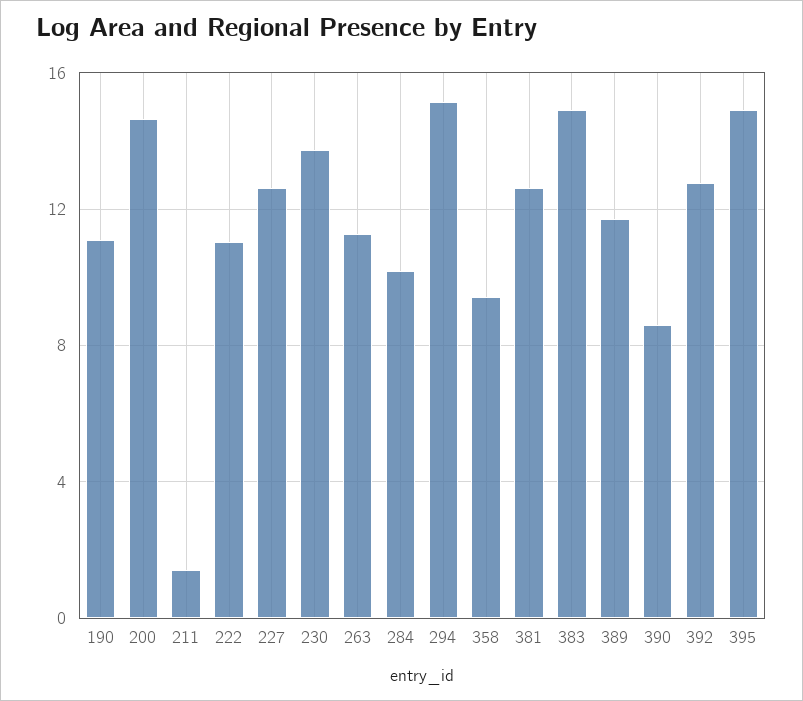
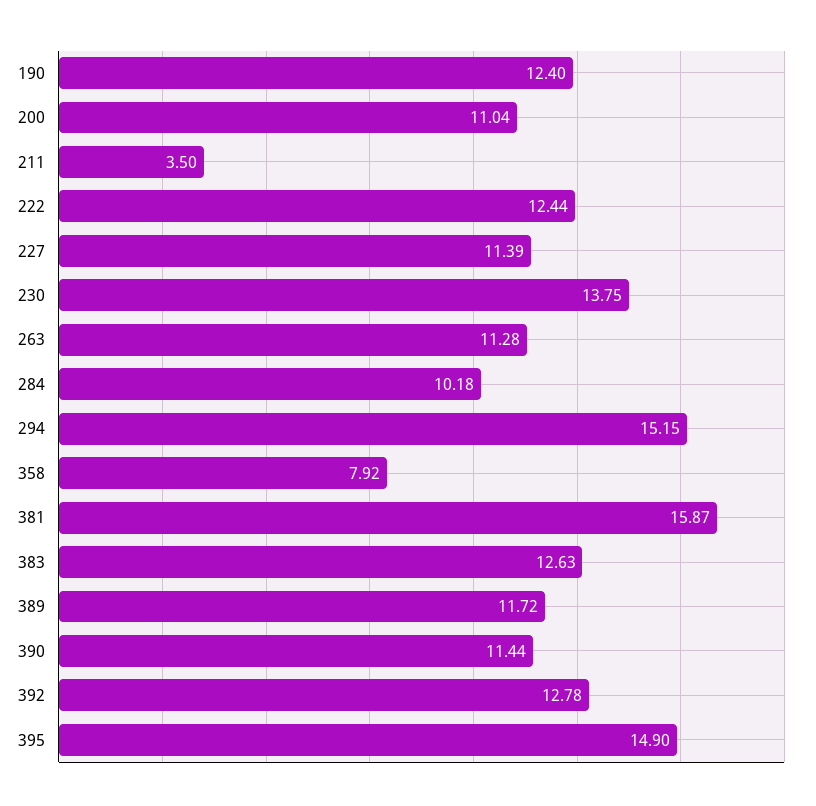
  {
-   "190": 11,
+   "190": 12.4,
-   "200": 14.5,
+   "200": 11.04,
-   "211": 1.5,
+   "211": 3.5,
-   "222": 11,
+   "222": 12.44,
-   "227": 12.5,
+   "227": 11.39,
    "230": 13.75,
    "263": 11.28,
    "284": 10.18,
    "294": 15.15,
-   "358": 9.5,
+   "358": 7.92,
-   "381": 12.5,
+   "381": 15.87,
-   "383": 15,
+   "383": 12.63,
    "389": 11.72,
-   "390": 8.5,
+   "390": 11.44,
    "392": 12.78,
    "395": 14.9
  }

